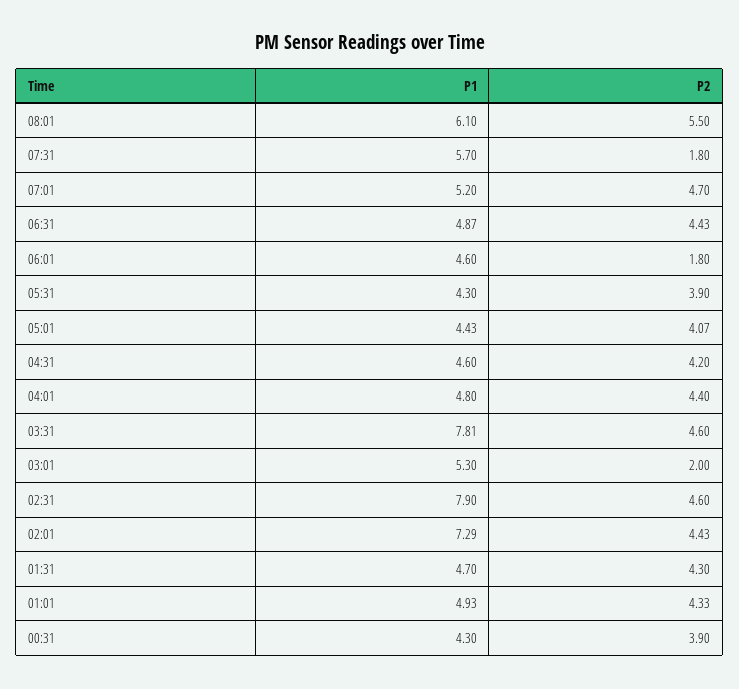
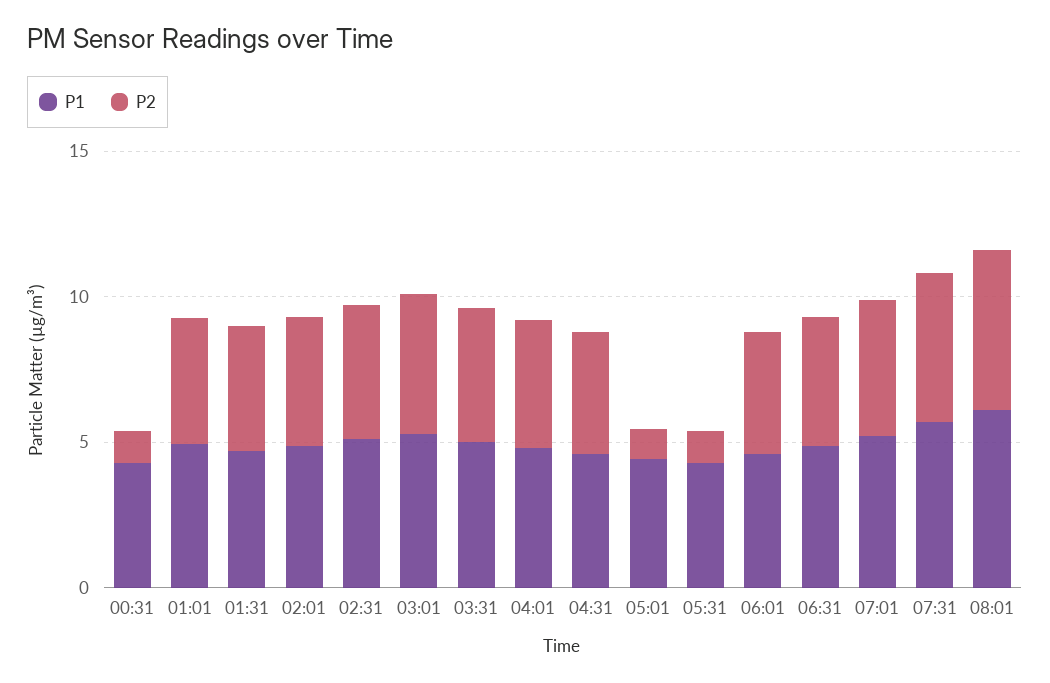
  {
    "P1": {
      "08:01": 6.1,
      "07:31": 5.7,
      "07:01": 5.2,
      "06:31": 4.87,
      "06:01": 4.6,
      "05:31": 4.3,
      "05:01": 4.43,
      "04:31": 4.6,
      "04:01": 4.8,
-     "03:31": 7.81,
+     "03:31": 5,
      "03:01": 5.3,
-     "02:31": 7.9,
+     "02:31": 5,
-     "02:01": 7.29,
+     "02:01": 5,
      "01:31": 4.7,
      "01:01": 4.93,
      "00:31": 4.3
    },
    "P2": {
      "08:01": 5.5,
-     "07:31": 1.8,
+     "07:31": 5,
      "07:01": 4.7,
      "06:31": 4.43,
-     "06:01": 1.8,
+     "06:01": 4,
-     "05:31": 3.9,
+     "05:31": 1,
-     "05:01": 4.07,
+     "05:01": 1,
      "04:31": 4.2,
      "04:01": 4.4,
      "03:31": 4.6,
-     "03:01": 2,
+     "03:01": 5,
      "02:31": 4.6,
      "02:01": 4.43,
      "01:31": 4.3,
      "01:01": 4.33,
-     "00:31": 3.9
+     "00:31": 1
    }
  }

